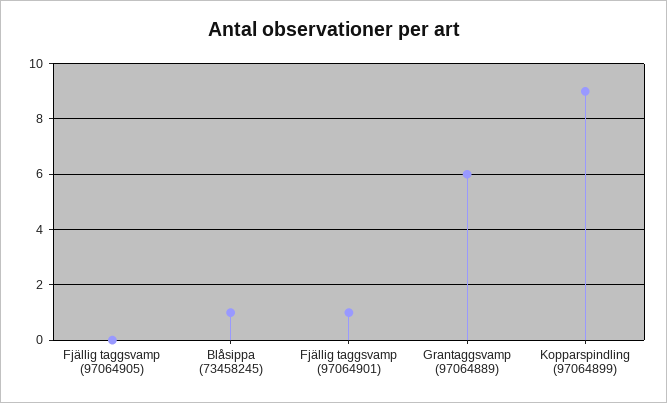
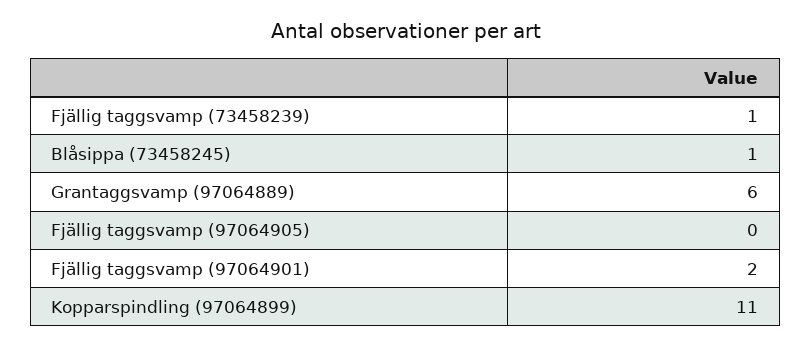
  {
    "Fjällig taggsvamp (97064905)": 0,
    "Blåsippa (73458245)": 1,
-   "Fjällig taggsvamp (97064901)": 1,
+   "Fjällig taggsvamp (97064901)": 2,
    "Grantaggsvamp (97064889)": 6,
-   "Kopparspindling (97064899)": 9
+   "Kopparspindling (97064899)": 11,
+   "Fjällig taggsvamp (73458239)": 1
  }

